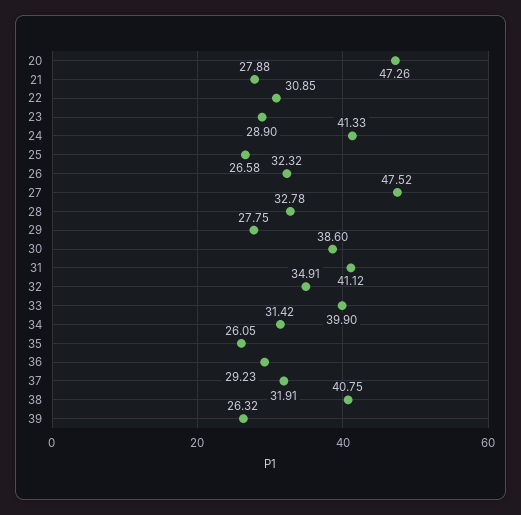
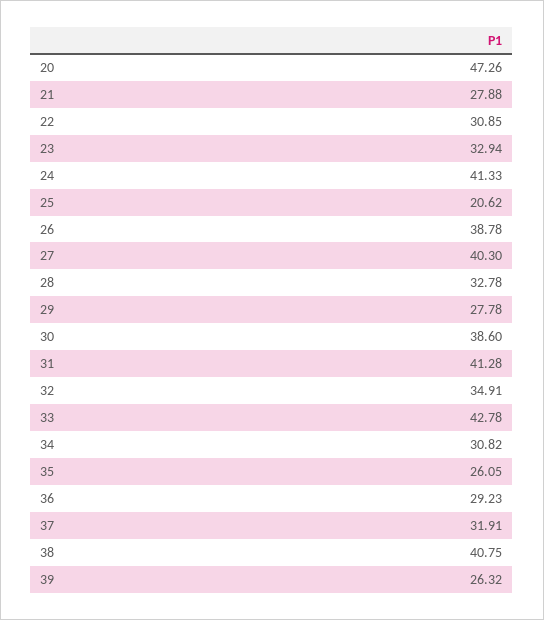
  {
    "20": 47.26,
    "21": 27.88,
    "22": 30.85,
-   "23": 28.9,
+   "23": 32.94,
    "24": 41.33,
-   "25": 26.58,
+   "25": 20.62,
-   "26": 32.32,
+   "26": 38.78,
-   "27": 47.52,
+   "27": 40.3,
    "28": 32.78,
-   "29": 27.75,
+   "29": 27.78,
    "30": 38.6,
-   "31": 41.12,
+   "31": 41.28,
    "32": 34.91,
-   "33": 39.9,
+   "33": 42.78,
-   "34": 31.42,
+   "34": 30.82,
    "35": 26.05,
    "36": 29.23,
    "37": 31.91,
    "38": 40.75,
    "39": 26.32
  }

